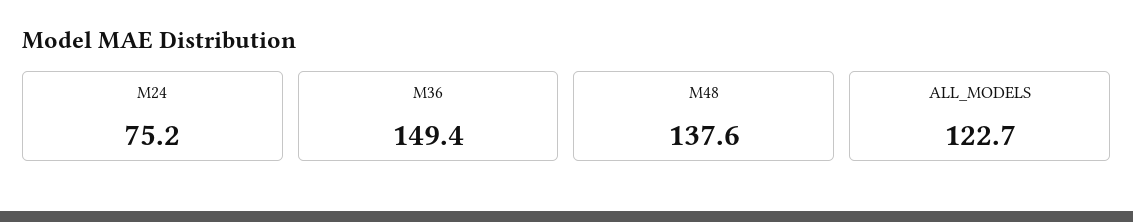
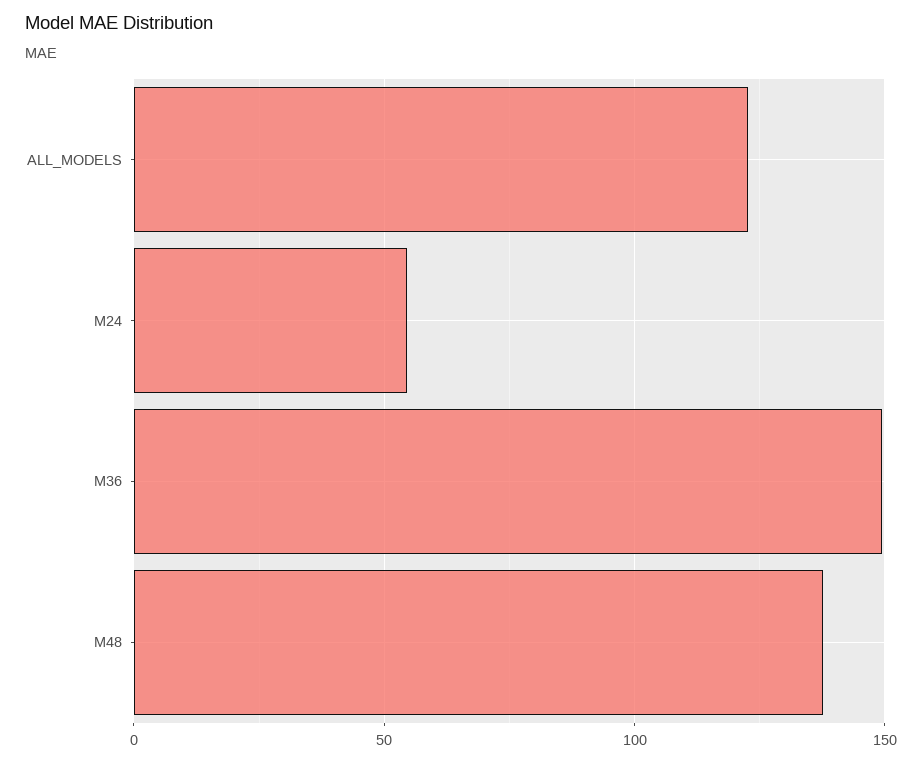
  {
-   "M24": 75.2,
+   "M24": 55,
    "M36": 149.4,
    "M48": 137.6,
    "ALL_MODELS": 122.7
  }

